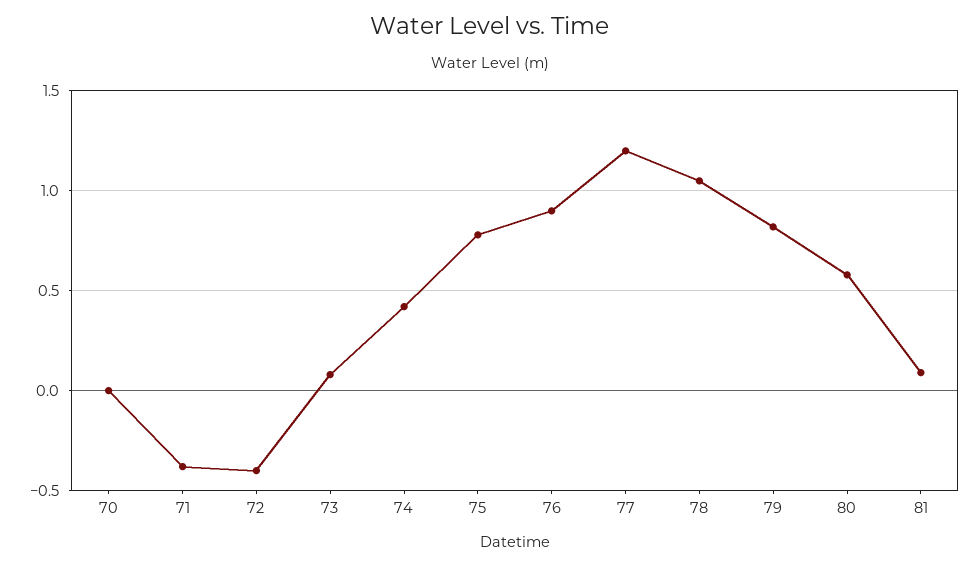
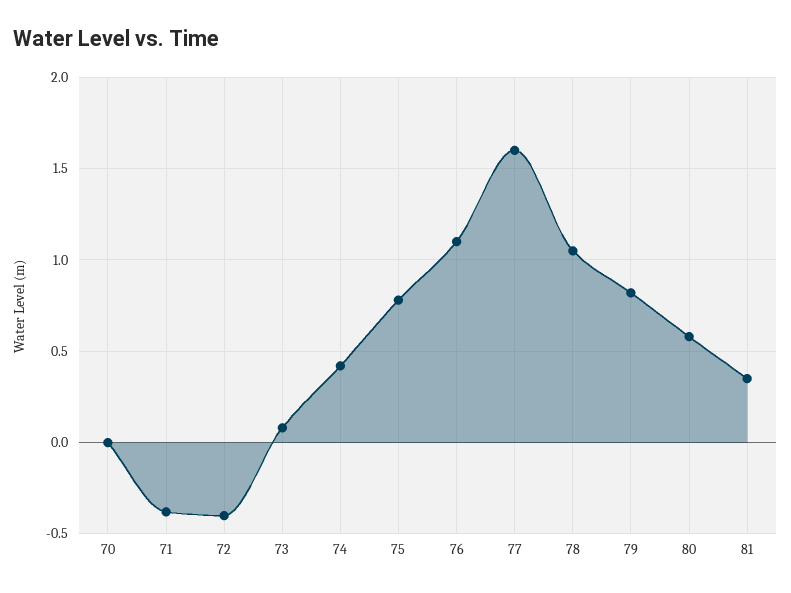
  {
    "70": 0,
    "71": -0.4,
    "72": -0.4,
    "73": 0.1,
    "74": 0.4,
    "75": 0.8,
-   "76": 0.9,
+   "76": 1.1,
-   "77": 1.2,
+   "77": 1.6,
    "78": 1.05,
    "79": 0.8,
    "80": 0.6,
-   "81": 0.1
+   "81": 0.35
  }

